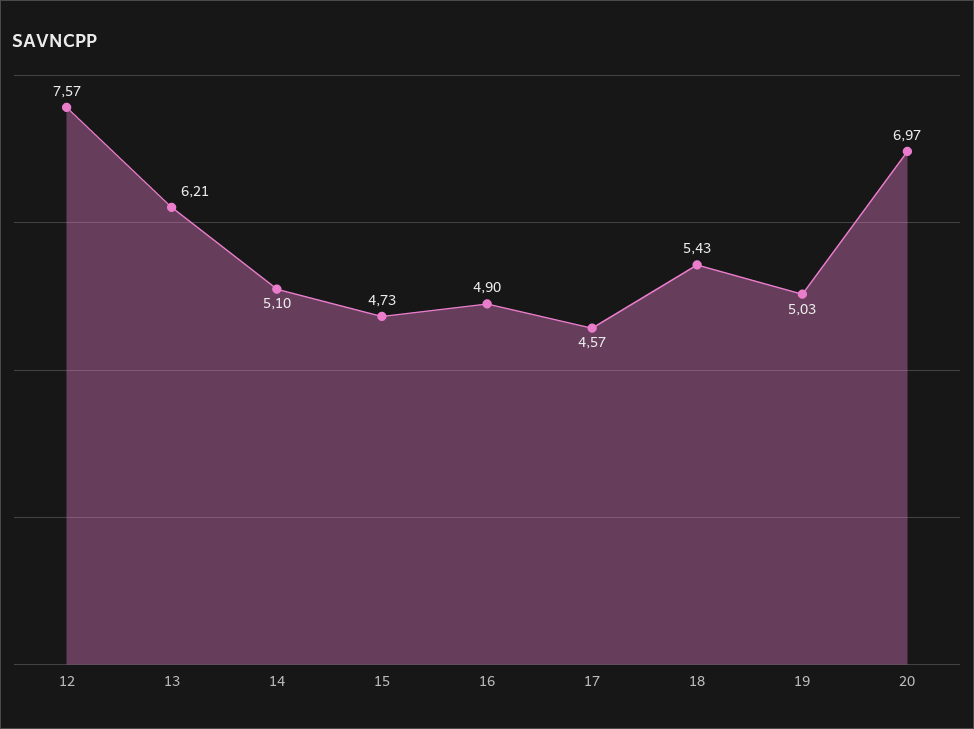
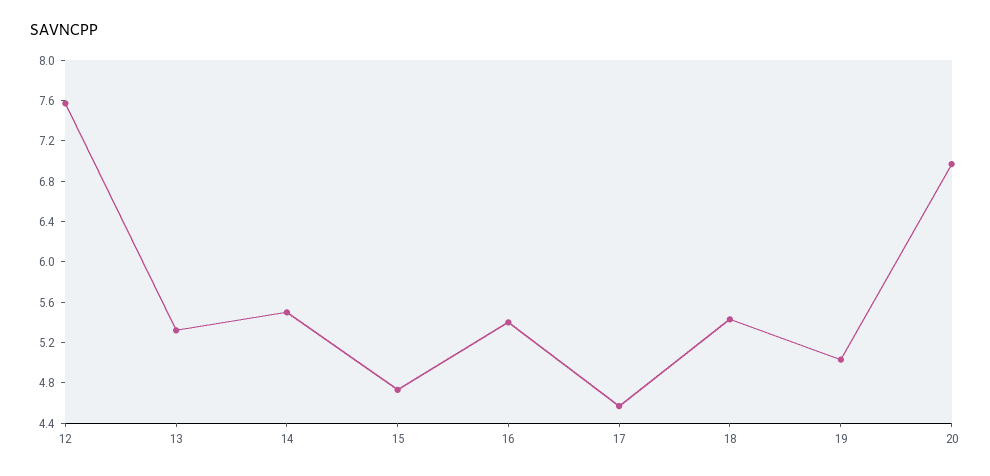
  {
    "12": 7.57,
-   "13": 6.21,
+   "13": 5.3,
-   "14": 5.1,
+   "14": 5.5,
    "15": 4.73,
-   "16": 4.9,
+   "16": 5.4,
    "17": 4.57,
    "18": 5.43,
    "19": 5.03,
    "20": 6.97
  }

